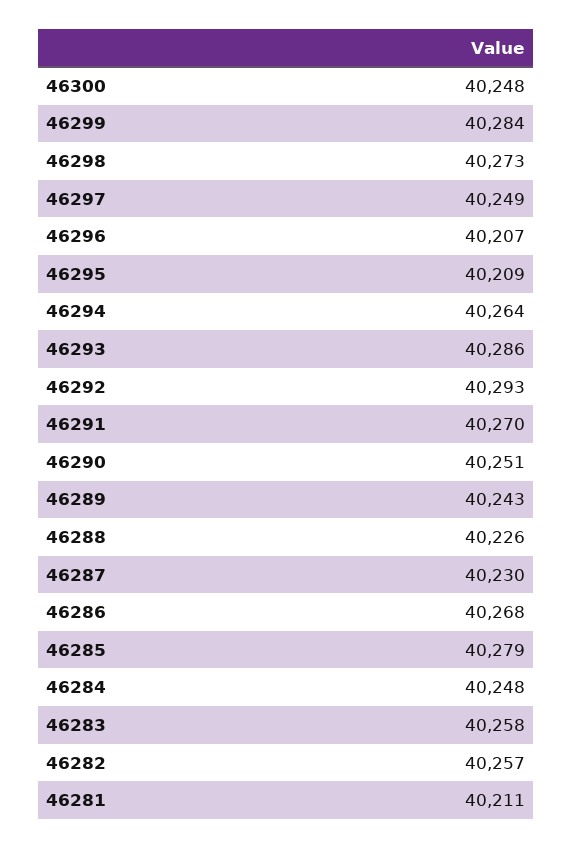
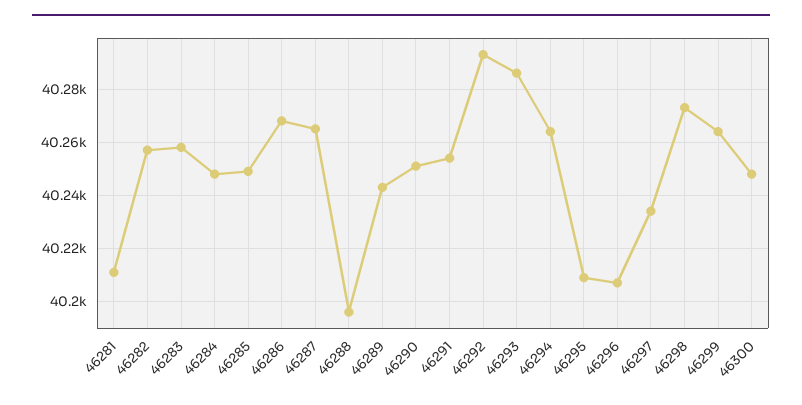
  {
    "46300": 40248,
-   "46299": 40284,
+   "46299": 40265,
    "46298": 40273,
-   "46297": 40249,
+   "46297": 40235,
    "46296": 40207,
    "46295": 40209,
    "46294": 40264,
    "46293": 40286,
    "46292": 40293,
-   "46291": 40270,
+   "46291": 40255,
    "46290": 40251,
    "46289": 40243,
-   "46288": 40226,
+   "46288": 40195,
-   "46287": 40230,
+   "46287": 40265,
    "46286": 40268,
-   "46285": 40279,
+   "46285": 40250,
    "46284": 40248,
    "46283": 40258,
    "46282": 40257,
    "46281": 40211
  }

